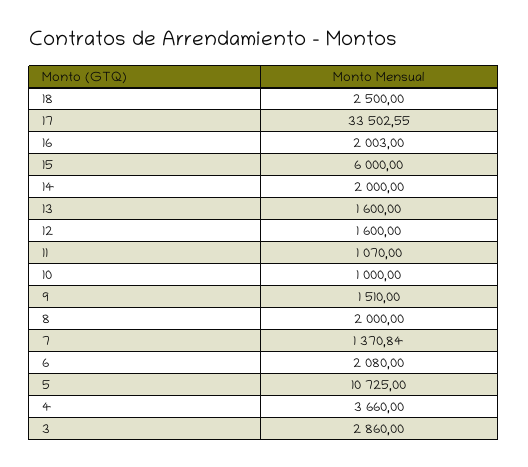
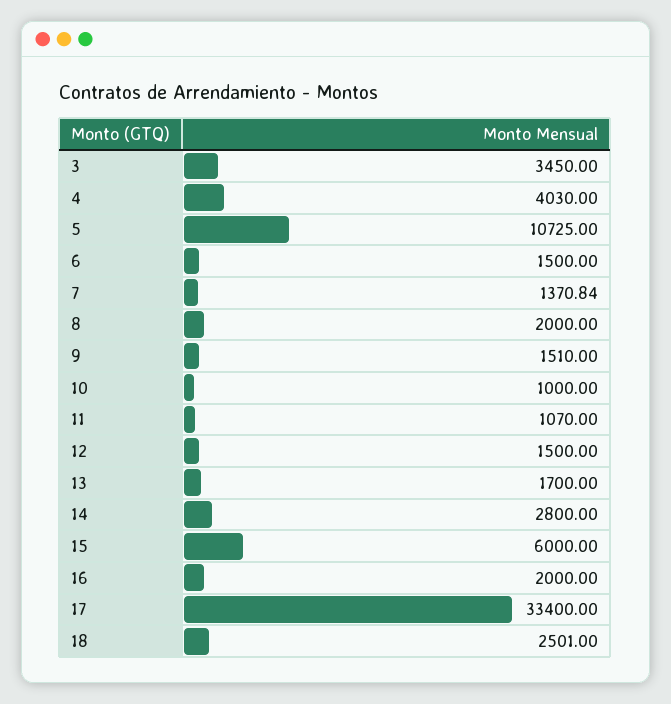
  {
-   "18": 2500,
+   "18": 2501,
-   "17": 33502.55,
+   "17": 33400,
-   "16": 2003,
+   "16": 2000,
    "15": 6000,
-   "14": 2000,
+   "14": 2800,
-   "13": 1600,
+   "13": 1700,
-   "12": 1600,
+   "12": 1500,
    "11": 1070,
    "10": 1000,
    "9": 1510,
    "8": 2000,
    "7": 1370.84,
-   "6": 2080,
+   "6": 1500,
    "5": 10725,
-   "4": 3660,
+   "4": 4030,
-   "3": 2860
+   "3": 3450
  }

